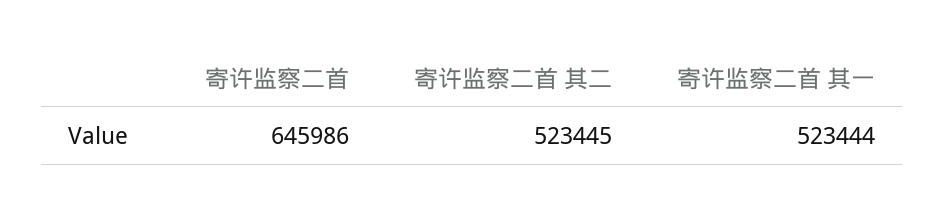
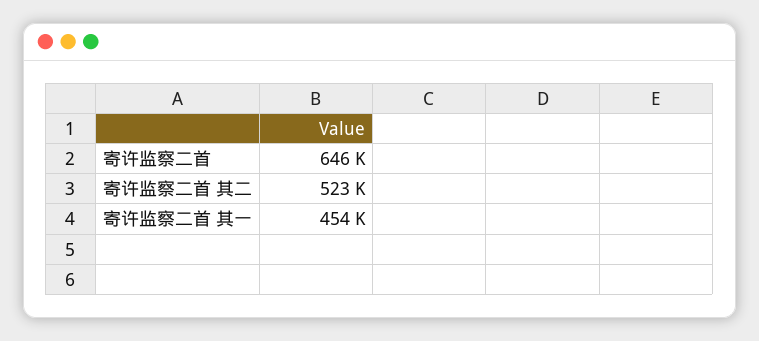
  {
    "寄许监察二首": 645986,
    "寄许监察二首 其二": 523445,
-   "寄许监察二首 其一": 523444
+   "寄许监察二首 其一": 454000
  }

